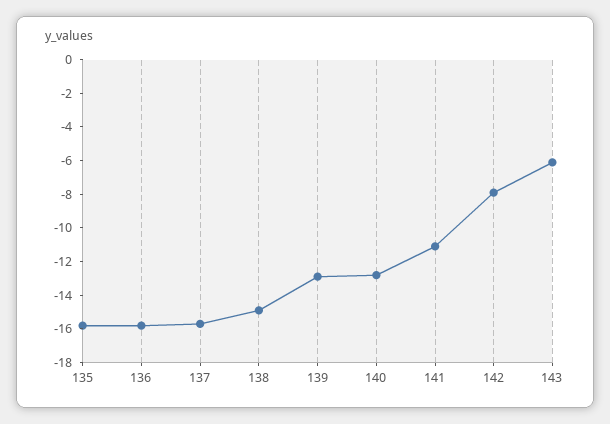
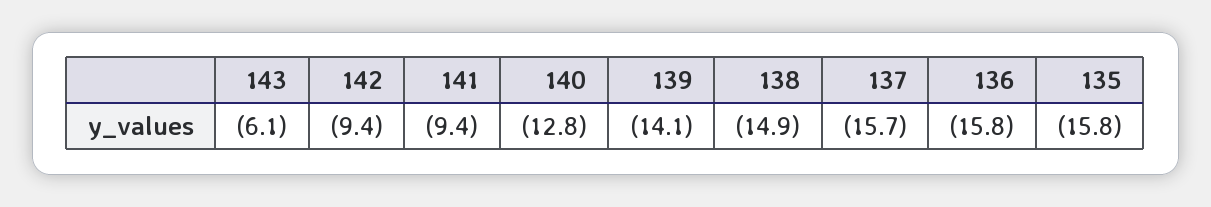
  {
    "135": -15.8,
    "136": -15.8,
    "137": -15.7,
    "138": -14.9,
-   "139": -13,
+   "139": -14.1,
    "140": -12.8,
-   "141": -11,
+   "141": -9.4,
-   "142": -8,
+   "142": -9.4,
    "143": -6.1
  }

